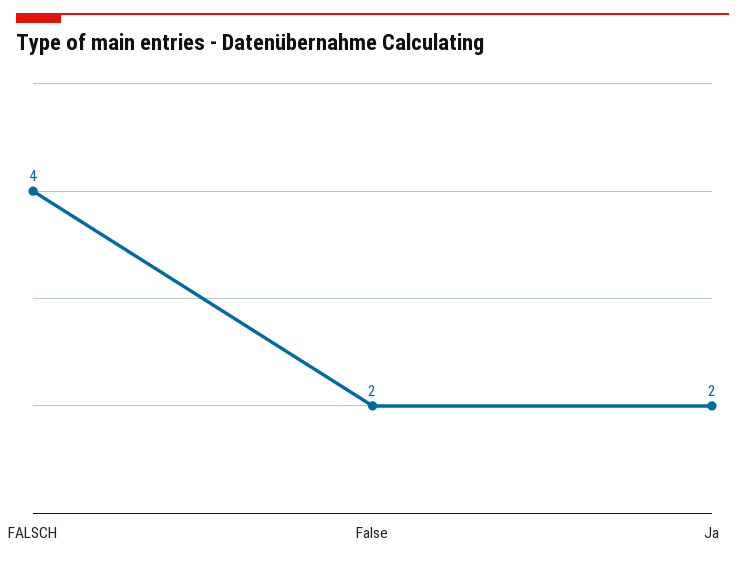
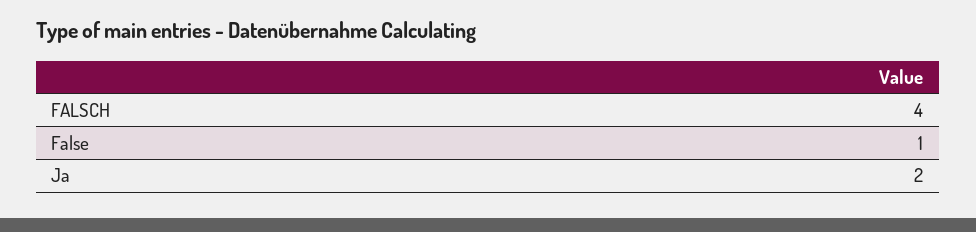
  {
    "FALSCH": 4,
-   "False": 2,
+   "False": 1,
    "Ja": 2
  }

